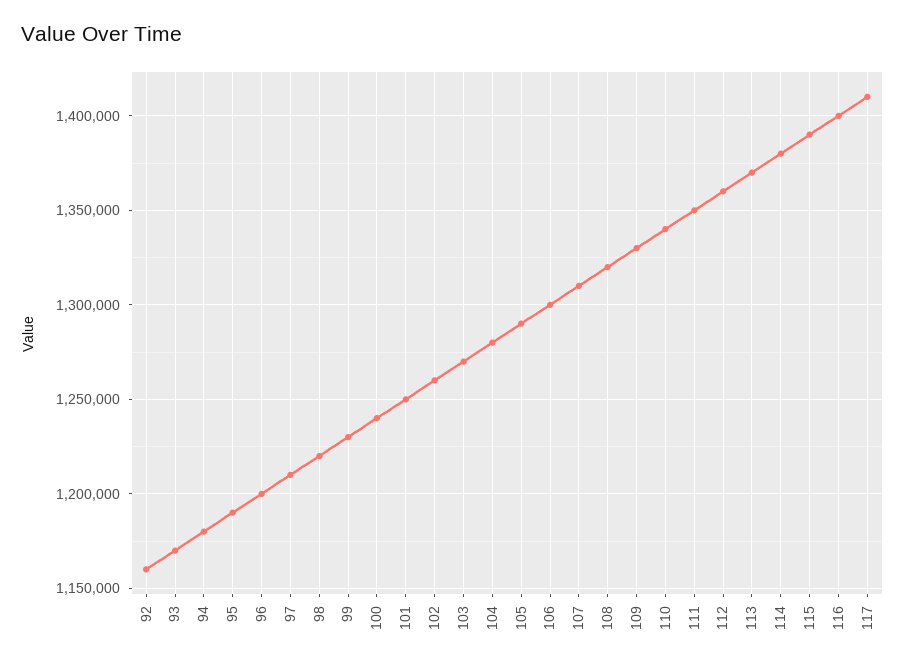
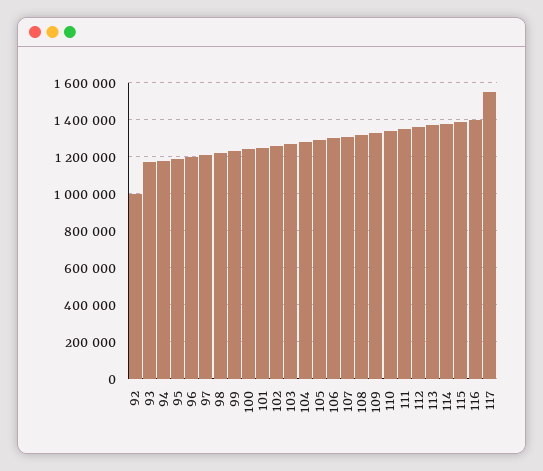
  {
-   "92": 1160000,
+   "92": 1000000,
    "93": 1170000,
    "94": 1180000,
    "95": 1190000,
    "96": 1200000,
    "97": 1210000,
    "98": 1220000,
    "99": 1230000,
    "100": 1240000,
    "101": 1250000,
    "102": 1260000,
    "103": 1270000,
    "104": 1280000,
    "105": 1290000,
    "106": 1300000,
    "107": 1310000,
    "108": 1320000,
    "109": 1330000,
    "110": 1340000,
    "111": 1350000,
    "112": 1360000,
    "113": 1370000,
    "114": 1380000,
    "115": 1390000,
    "116": 1400000,
-   "117": 1410000
+   "117": 1550000
  }

